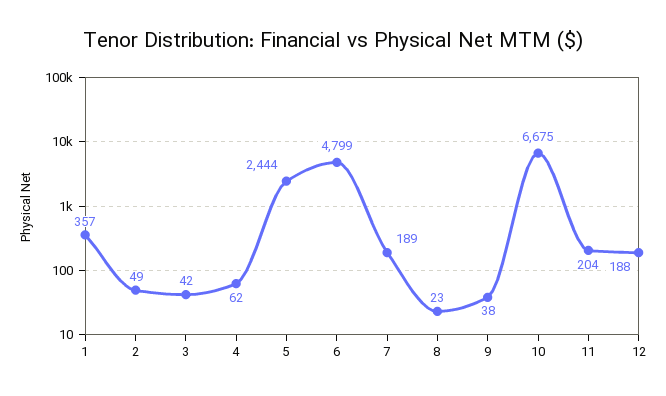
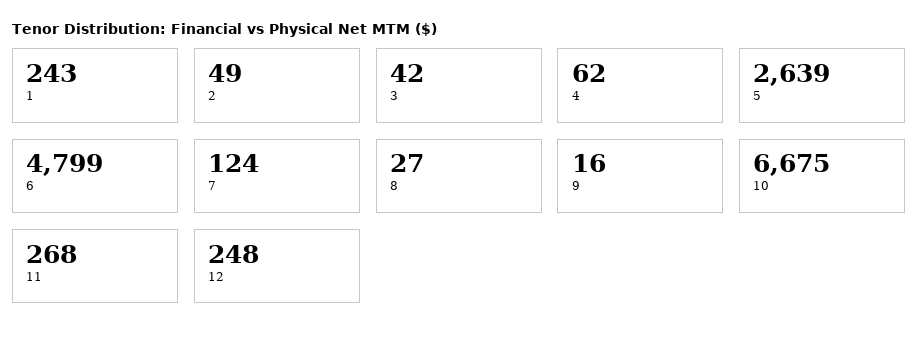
  {
-   "1": 357,
+   "1": 243,
    "2": 49,
    "3": 42,
    "4": 62,
-   "5": 2444,
+   "5": 2639,
    "6": 4799,
-   "7": 189,
+   "7": 124,
-   "8": 23,
+   "8": 27,
-   "9": 38,
+   "9": 16,
    "10": 6675,
-   "11": 204,
+   "11": 268,
-   "12": 188
+   "12": 248
  }

